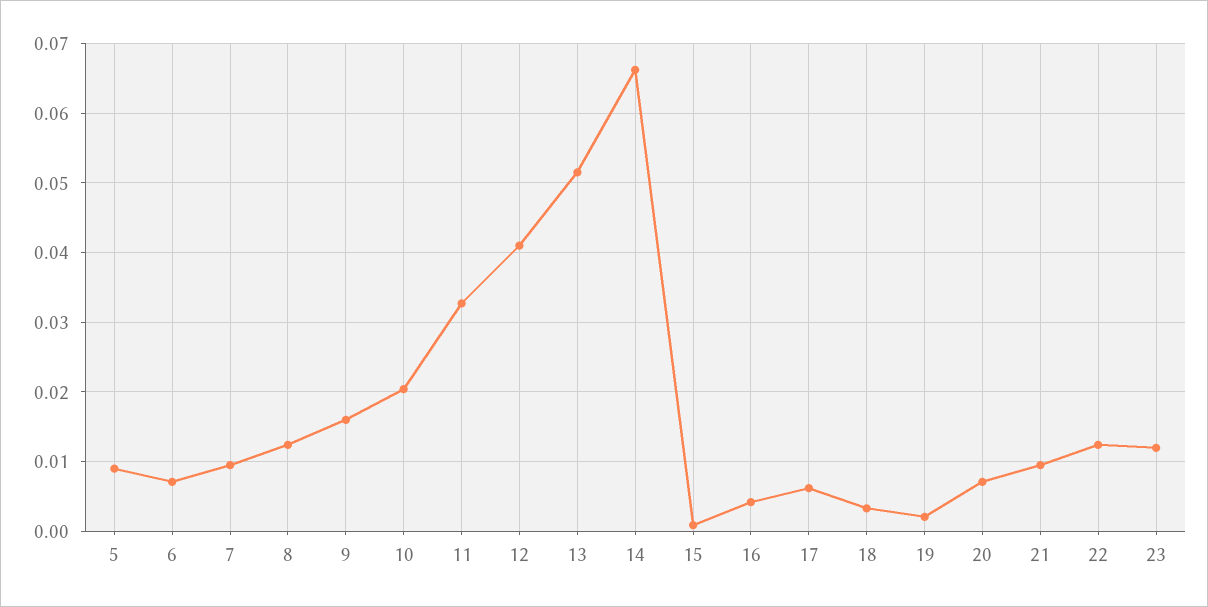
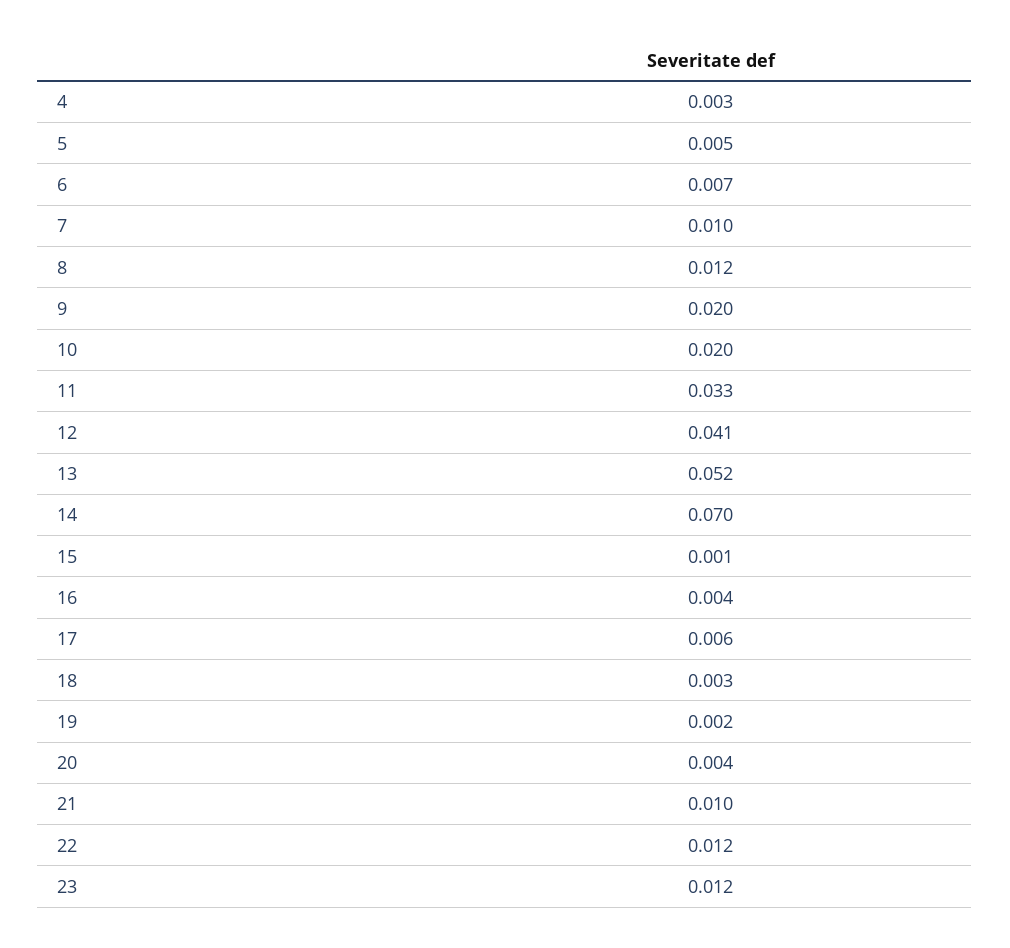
  {
-   "5": 0.009,
+   "5": 0.005,
    "6": 0.007,
    "7": 0.01,
    "8": 0.012,
-   "9": 0.016,
+   "9": 0.02,
    "10": 0.02,
    "11": 0.033,
    "12": 0.041,
    "13": 0.052,
-   "14": 0.066,
+   "14": 0.07,
    "15": 0.001,
    "16": 0.004,
    "17": 0.006,
    "18": 0.003,
    "19": 0.002,
-   "20": 0.007,
+   "20": 0.004,
    "21": 0.01,
    "22": 0.012,
-   "23": 0.012
+   "23": 0.012,
+   "4": 0.003
  }

